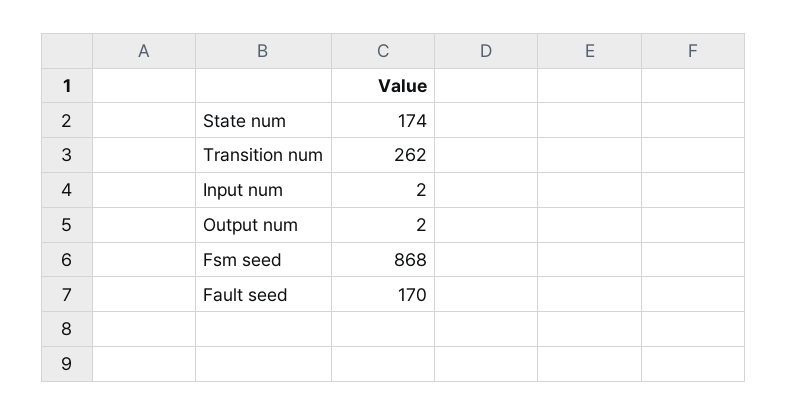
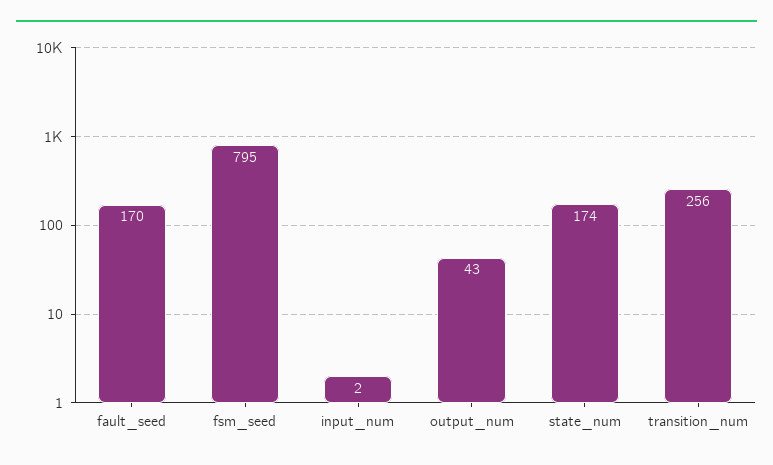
  {
    "State num": 174,
-   "Transition num": 262,
+   "Transition num": 256,
    "Input num": 2,
-   "Output num": 2,
+   "Output num": 43,
-   "Fsm seed": 868,
+   "Fsm seed": 795,
    "Fault seed": 170
  }

